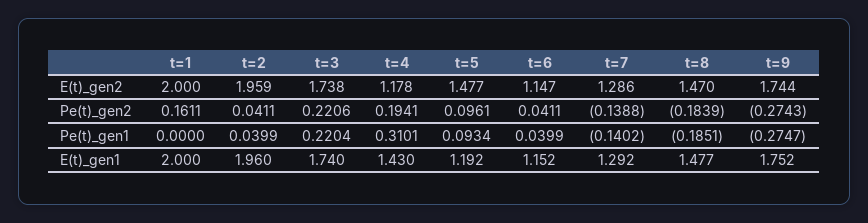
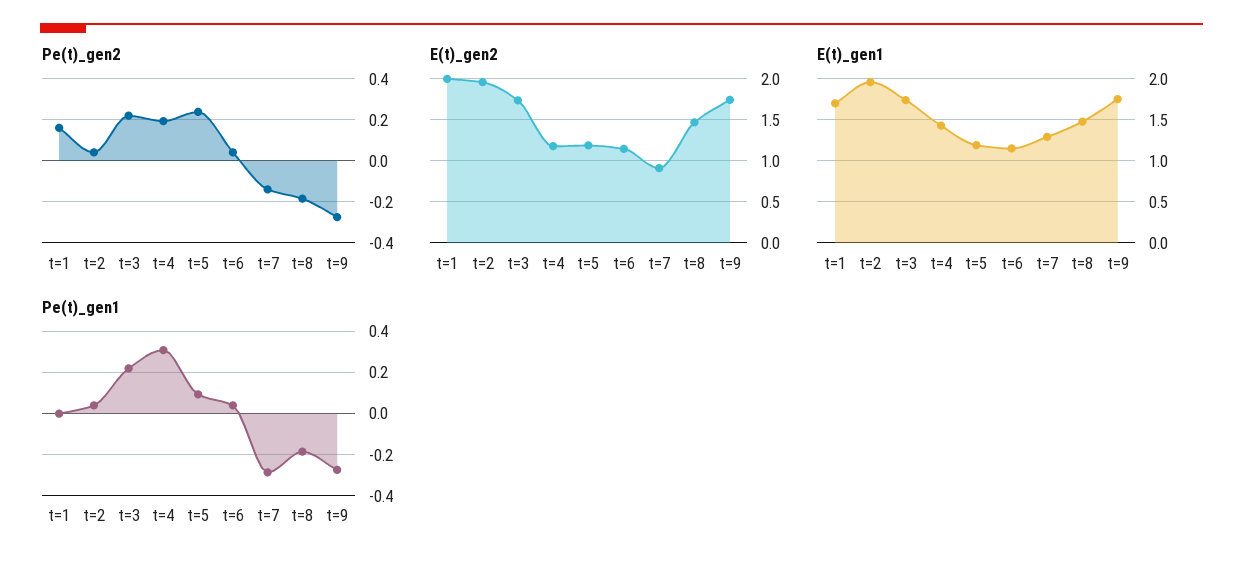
  {
    "E(t)_gen2": {
      "t=1": 2,
      "t=2": 1.959,
      "t=3": 1.738,
      "t=4": 1.178,
-     "t=5": 1.477,
+     "t=5": 1.2,
      "t=6": 1.147,
-     "t=7": 1.286,
+     "t=7": 0.9,
      "t=8": 1.47,
      "t=9": 1.744
    },
    "Pe(t)_gen2": {
      "t=1": 0.1611,
      "t=2": 0.0411,
      "t=3": 0.2206,
      "t=4": 0.1941,
-     "t=5": 0.0961,
+     "t=5": 0.25,
      "t=6": 0.0411,
      "t=7": -0.1388,
      "t=8": -0.1839,
      "t=9": -0.2743
    },
    "Pe(t)_gen1": {
      "t=1": 0,
      "t=2": 0.0399,
      "t=3": 0.2204,
      "t=4": 0.3101,
      "t=5": 0.0934,
      "t=6": 0.0399,
-     "t=7": -0.1402,
+     "t=7": -0.3,
      "t=8": -0.1851,
      "t=9": -0.2747
    },
    "E(t)_gen1": {
-     "t=1": 2,
+     "t=1": 1.7,
      "t=2": 1.96,
      "t=3": 1.74,
      "t=4": 1.43,
      "t=5": 1.192,
      "t=6": 1.152,
      "t=7": 1.292,
      "t=8": 1.477,
      "t=9": 1.752
    }
  }

